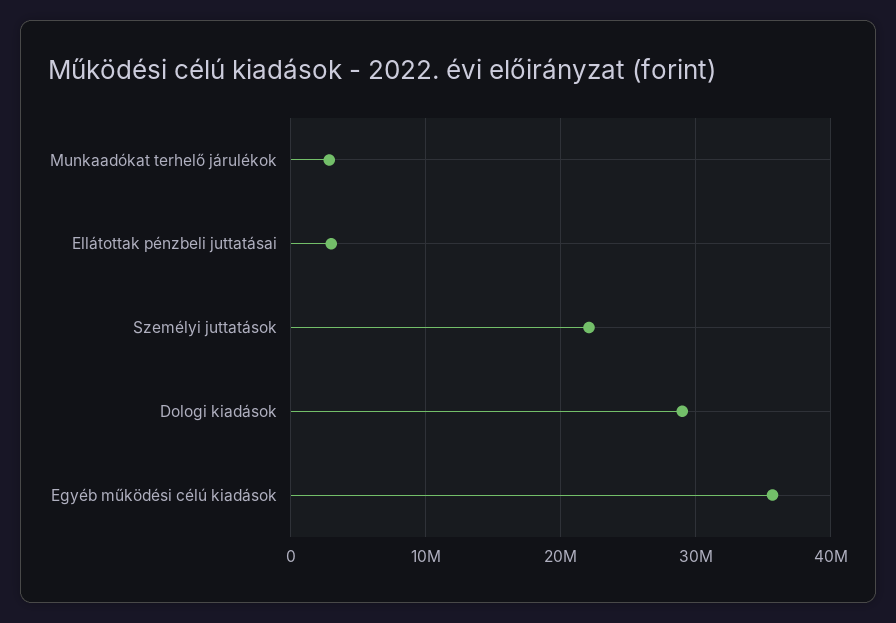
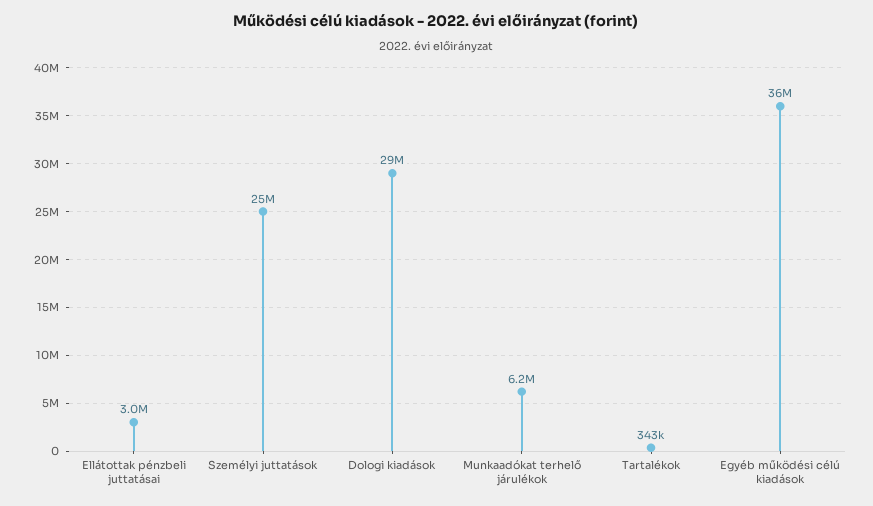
  {
-   "Munkaadókat terhelő járulékok": 3000000,
+   "Munkaadókat terhelő járulékok": 6200000,
    "Ellátottak pénzbeli juttatásai": 3000000,
-   "Személyi juttatások": 22000000,
+   "Személyi juttatások": 25000000,
    "Dologi kiadások": 29000000,
-   "Egyéb működési célú kiadások": 36000000
+   "Egyéb működési célú kiadások": 36000000,
+   "Tartalékok": 343000
  }

